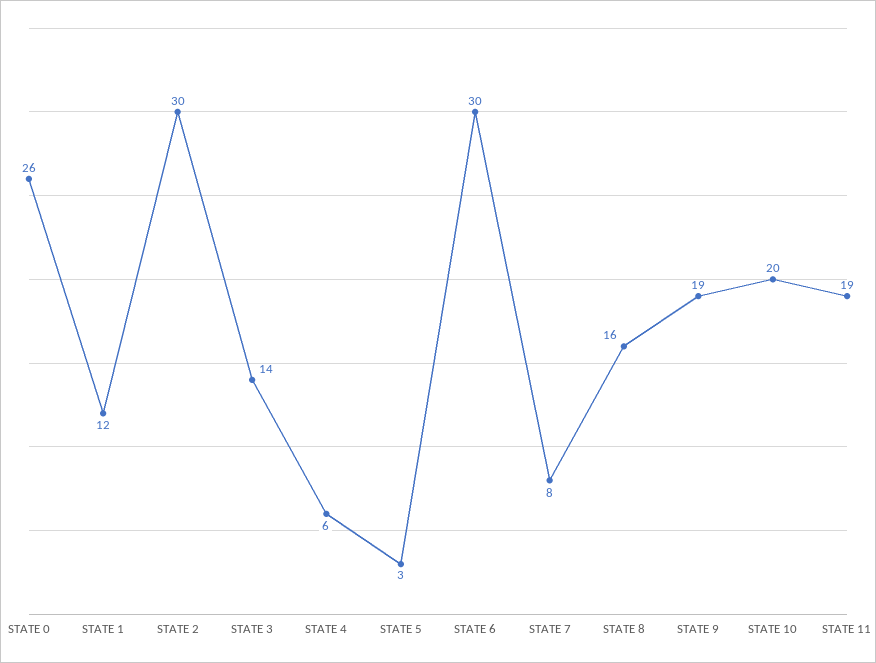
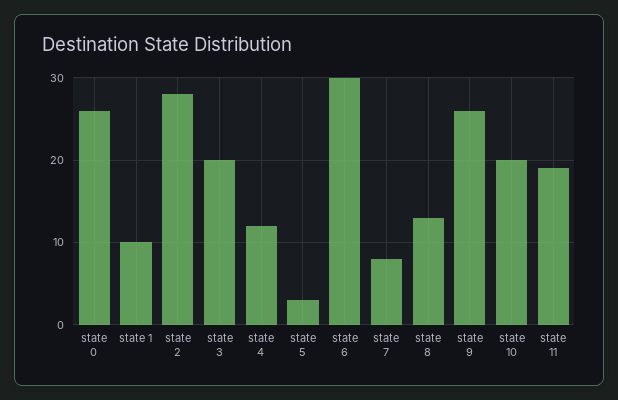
  {
    "STATE 0": 26,
-   "STATE 1": 12,
+   "STATE 1": 10,
-   "STATE 2": 30,
+   "STATE 2": 28,
-   "STATE 3": 14,
+   "STATE 3": 20,
-   "STATE 4": 6,
+   "STATE 4": 12,
    "STATE 5": 3,
    "STATE 6": 30,
    "STATE 7": 8,
-   "STATE 8": 16,
+   "STATE 8": 13,
-   "STATE 9": 19,
+   "STATE 9": 26,
    "STATE 10": 20,
    "STATE 11": 19
  }

